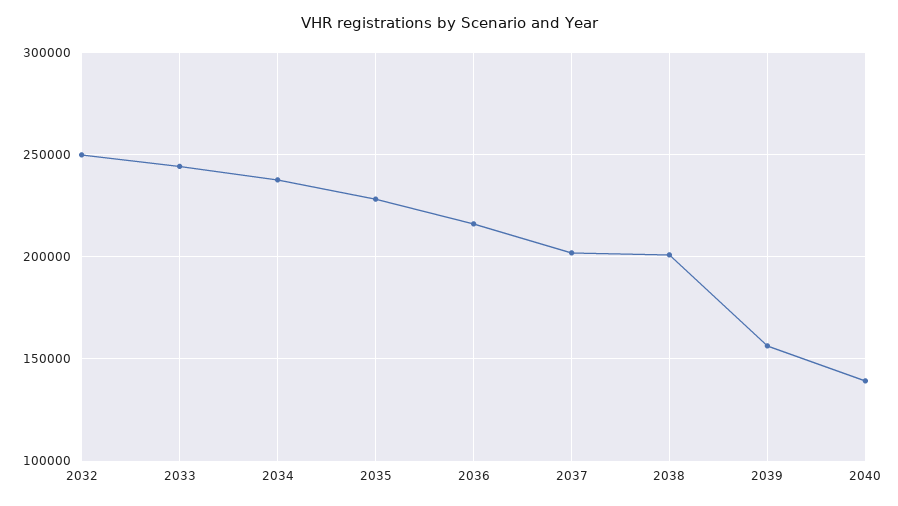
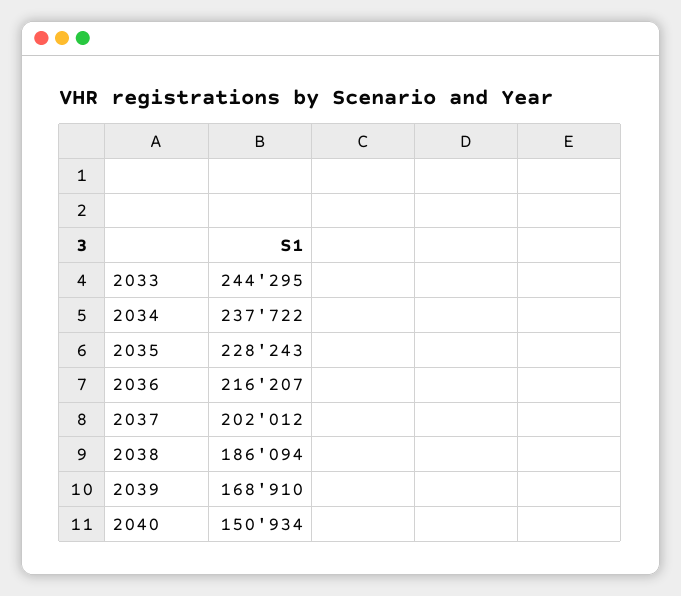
  {
-   "2032": 250000,
    "2033": 244295,
    "2034": 237722,
    "2035": 228243,
    "2036": 216207,
    "2037": 202012,
-   "2038": 200000,
+   "2038": 186094,
-   "2039": 155000,
+   "2039": 168910,
-   "2040": 140000
+   "2040": 150934
  }

